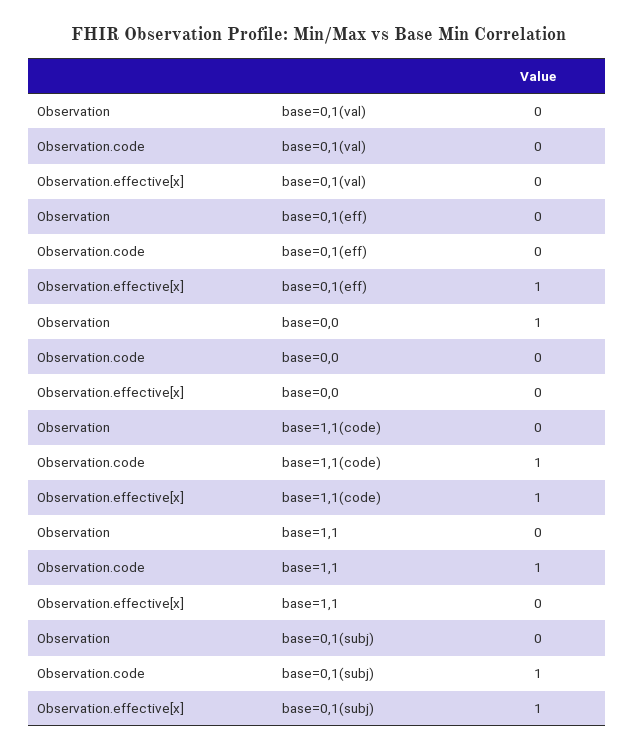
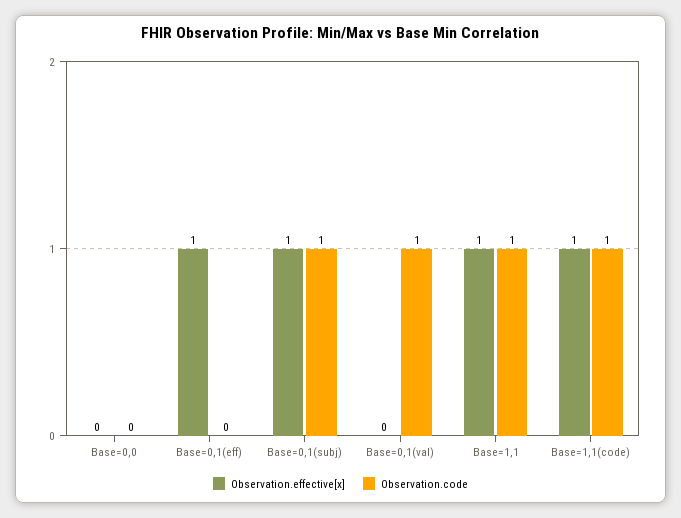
  {
-   "Observation": {
-     "base=0,1(val)": 0,
-     "base=0,1(eff)": 0,
-     "base=0,0": 1,
-     "base=1,1(code)": 0,
-     "base=1,1": 0,
-     "base=0,1(subj)": 0
-   },
    "Observation.code": {
-     "base=0,1(val)": 0,
+     "base=0,1(val)": 1,
      "base=0,1(eff)": 0,
      "base=0,0": 0,
      "base=1,1(code)": 1,
      "base=1,1": 1,
      "base=0,1(subj)": 1
    },
    "Observation.effective[x]": {
      "base=0,1(val)": 0,
      "base=0,1(eff)": 1,
      "base=0,0": 0,
      "base=1,1(code)": 1,
-     "base=1,1": 0,
+     "base=1,1": 1,
      "base=0,1(subj)": 1
    }
  }

